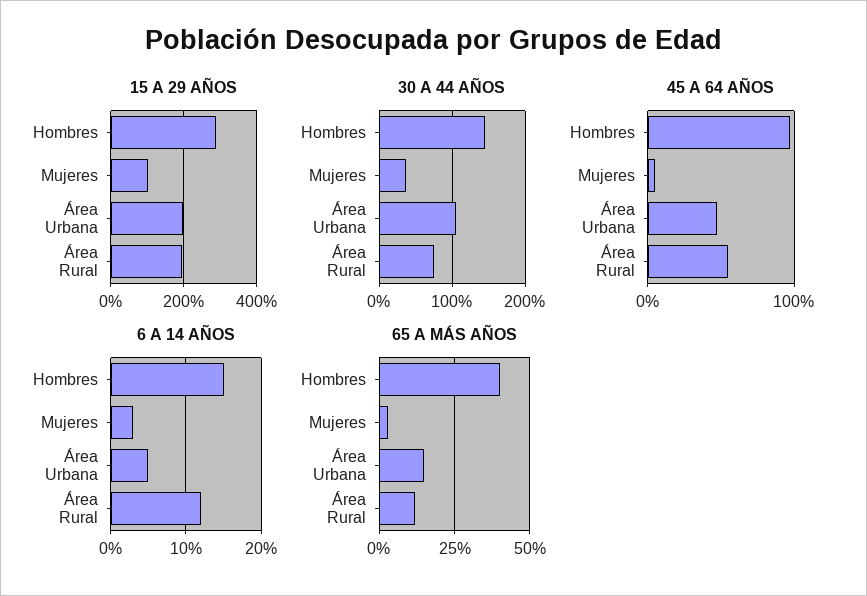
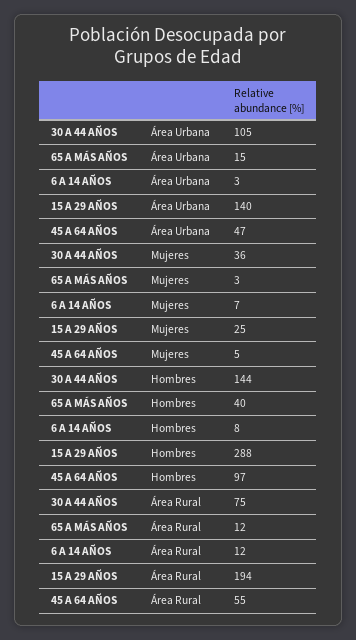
  {
    "15 A 29 AÑOS": {
      "Hombres": 288,
-     "Mujeres": 100,
+     "Mujeres": 25,
-     "Área Urbana": 200,
+     "Área Urbana": 140,
      "Área Rural": 194
    },
    "30 A 44 AÑOS": {
      "Hombres": 144,
      "Mujeres": 36,
      "Área Urbana": 105,
      "Área Rural": 75
    },
    "45 A 64 AÑOS": {
      "Hombres": 97,
      "Mujeres": 5,
      "Área Urbana": 47,
      "Área Rural": 55
    },
    "6 A 14 AÑOS": {
-     "Hombres": 15,
+     "Hombres": 8,
-     "Mujeres": 3,
+     "Mujeres": 7,
-     "Área Urbana": 5,
+     "Área Urbana": 3,
      "Área Rural": 12
    },
    "65 A MÁS AÑOS": {
      "Hombres": 40,
      "Mujeres": 3,
      "Área Urbana": 15,
      "Área Rural": 12
    }
  }

